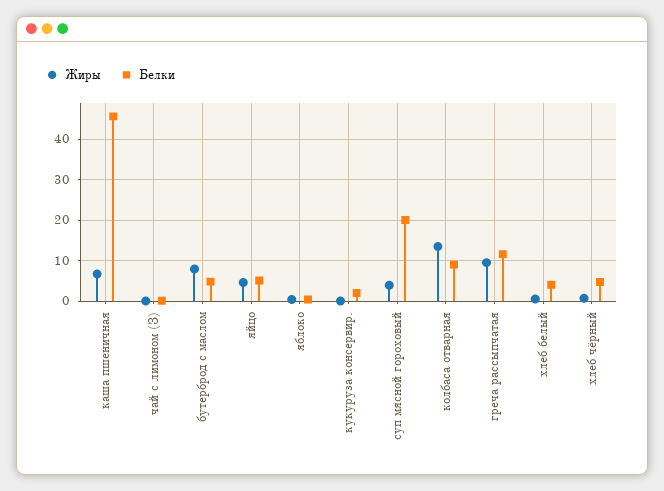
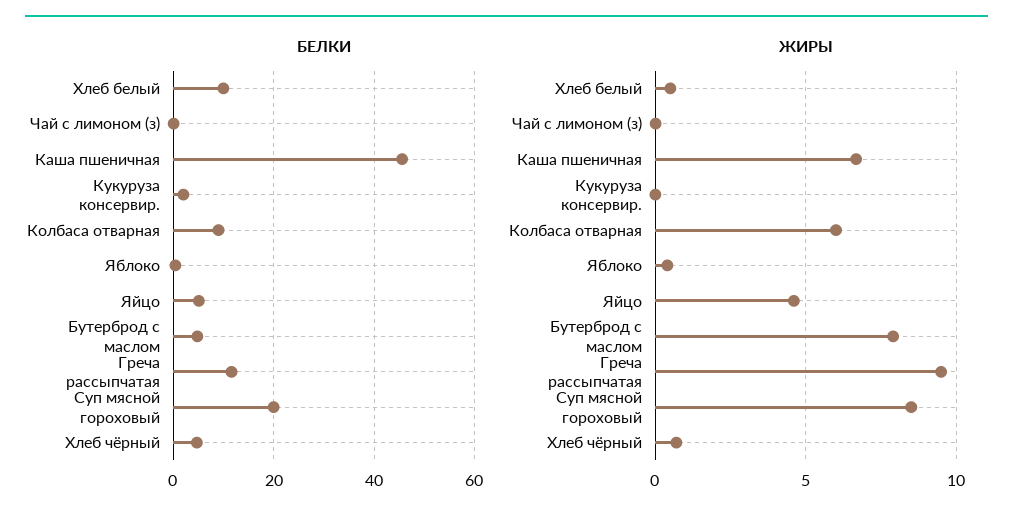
  {
    "Жиры": {
      "каша пшеничная": 6.5,
      "чай с лимоном (З)": 0,
      "бутерброд с маслом": 8,
      "яйцо": 4.5,
      "яблоко": 0.5,
      "кукуруза консервир.": 0,
-     "суп мясной гороховый": 4,
+     "суп мясной гороховый": 8.5,
-     "колбаса отварная": 14,
+     "колбаса отварная": 6,
      "греча рассыпчатая": 9.5,
      "хлеб белый": 0.5,
      "хлеб чёрный": 0.5
    },
    "Белки": {
      "каша пшеничная": 46,
      "чай с лимоном (З)": 0,
      "бутерброд с маслом": 4,
      "яйцо": 6,
      "яблоко": 0,
      "кукуруза консервир.": 2,
      "суп мясной гороховый": 20,
      "колбаса отварная": 10,
      "греча рассыпчатая": 12,
-     "хлеб белый": 4,
+     "хлеб белый": 10,
      "хлеб чёрный": 4
    }
  }

